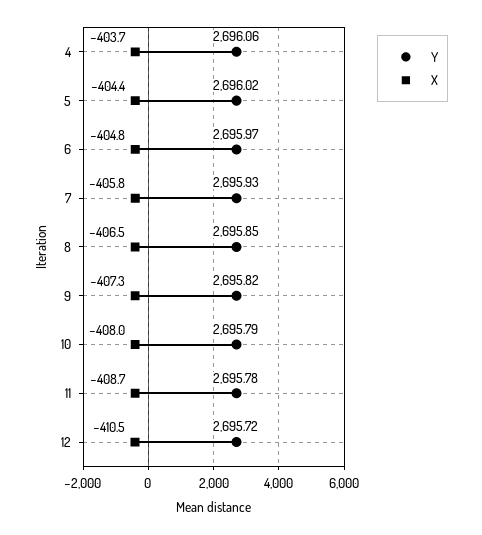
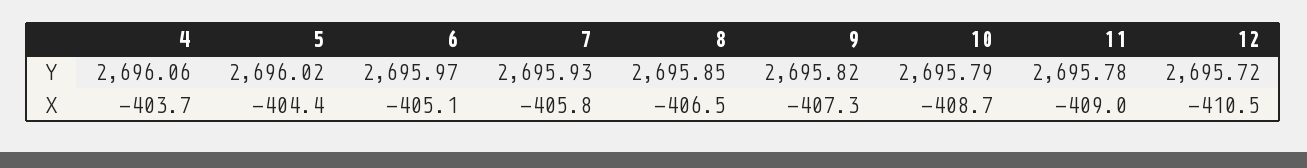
  {
    "Y": {
      "4": 2696.06,
      "5": 2696.02,
      "6": 2695.97,
      "7": 2695.93,
      "8": 2695.85,
      "9": 2695.82,
      "10": 2695.79,
      "11": 2695.78,
      "12": 2695.72
    },
    "X": {
      "4": -403.7,
      "5": -404.4,
-     "6": -404.8,
+     "6": -405.1,
      "7": -405.8,
      "8": -406.5,
      "9": -407.3,
-     "10": -408,
+     "10": -408.7,
-     "11": -408.7,
+     "11": -409,
      "12": -410.5
    }
  }

